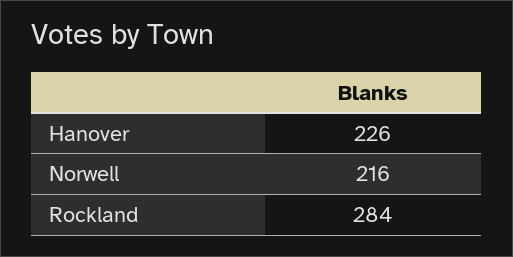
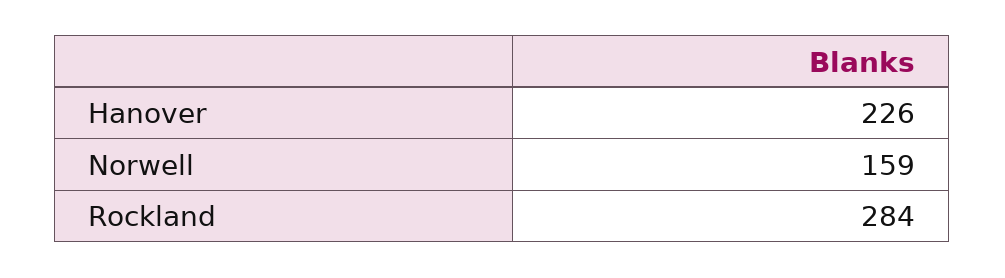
  {
    "Hanover": 226,
-   "Norwell": 216,
+   "Norwell": 159,
    "Rockland": 284
  }

